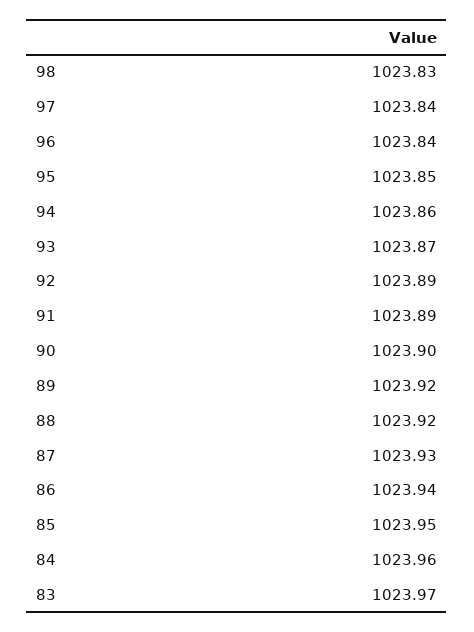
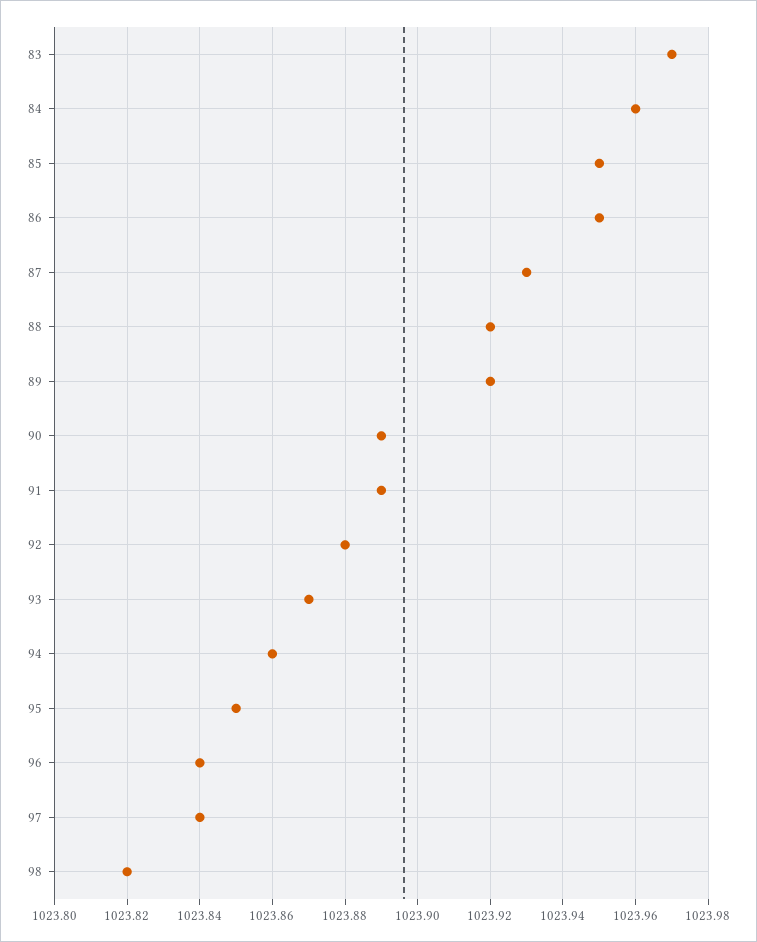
  {
-   "98": 1023.83,
+   "98": 1023.82,
    "97": 1023.84,
    "96": 1023.84,
    "95": 1023.85,
    "94": 1023.86,
    "93": 1023.87,
-   "92": 1023.89,
+   "92": 1023.88,
    "91": 1023.89,
-   "90": 1023.9,
+   "90": 1023.89,
    "89": 1023.92,
    "88": 1023.92,
    "87": 1023.93,
-   "86": 1023.94,
+   "86": 1023.95,
    "85": 1023.95,
    "84": 1023.96,
    "83": 1023.97
  }

